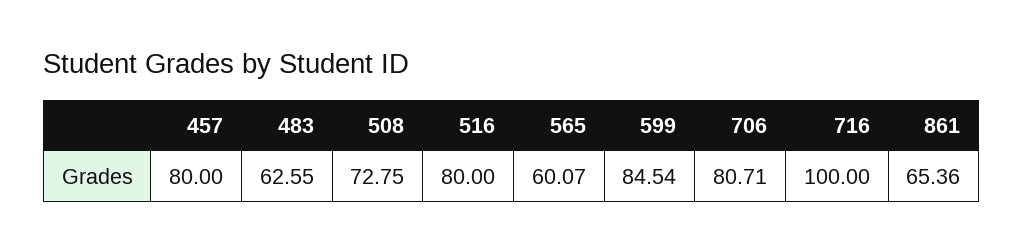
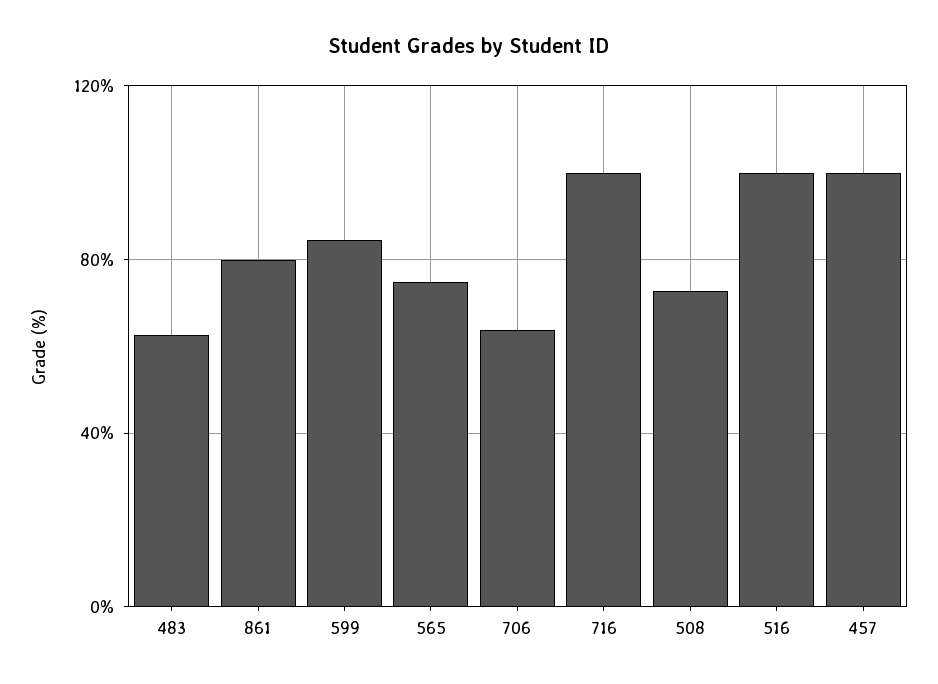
  {
-   "457": 80,
+   "457": 100,
    "483": 62.55,
    "508": 72.75,
-   "516": 80,
+   "516": 100,
-   "565": 60.07,
+   "565": 75,
    "599": 84.54,
-   "706": 80.71,
+   "706": 65,
    "716": 100,
-   "861": 65.36
+   "861": 80
  }

